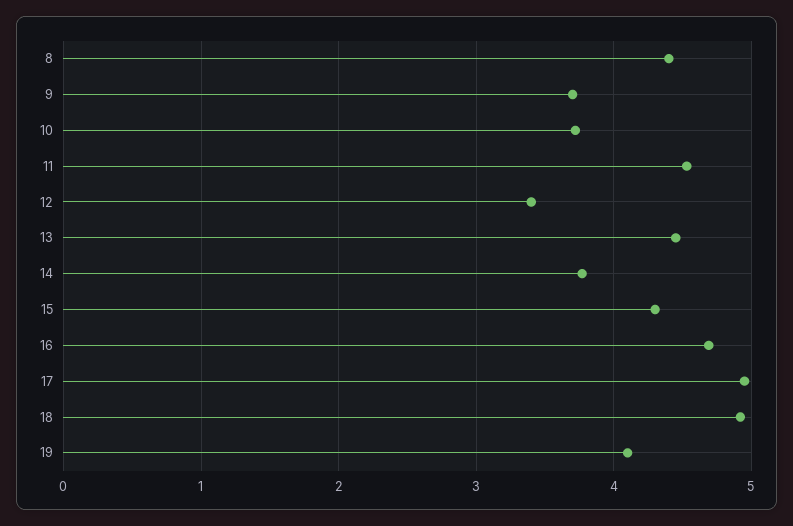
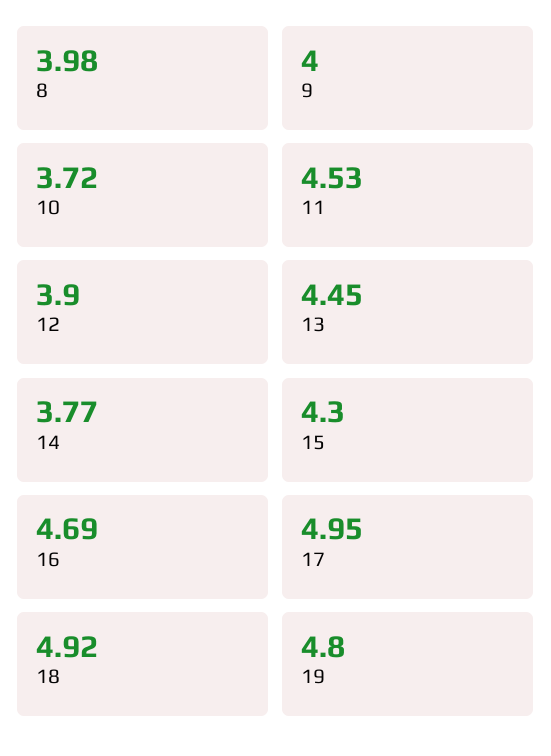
  {
-   "8": 4.4,
+   "8": 3.98,
-   "9": 3.7,
+   "9": 4,
    "10": 3.72,
    "11": 4.53,
-   "12": 3.4,
+   "12": 3.9,
    "13": 4.45,
    "14": 3.77,
    "15": 4.3,
    "16": 4.69,
    "17": 4.95,
    "18": 4.92,
-   "19": 4.1
+   "19": 4.8
  }

